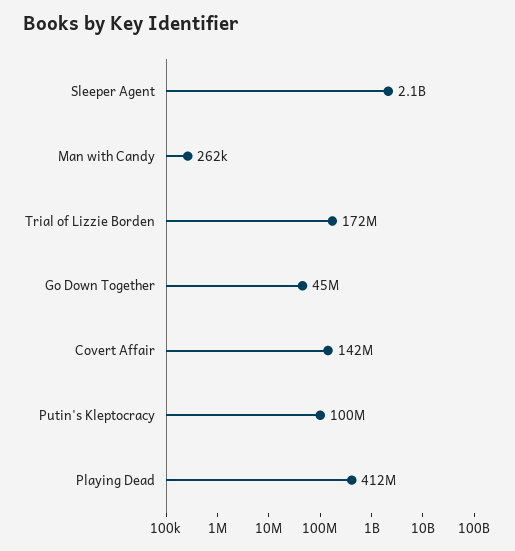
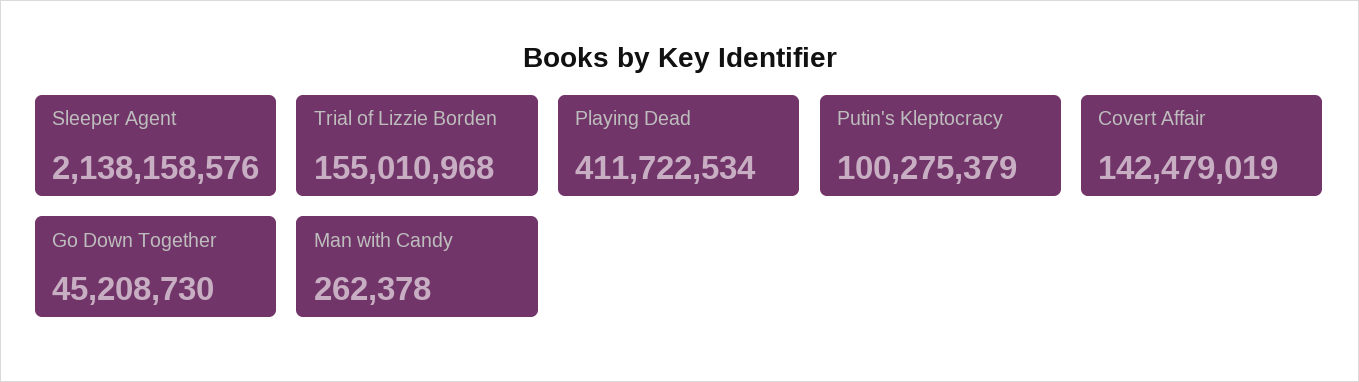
  {
    "Sleeper Agent": 2138158576,
    "Man with Candy": 262378,
-   "Trial of Lizzie Borden": 172000000,
+   "Trial of Lizzie Borden": 155010968,
    "Go Down Together": 45208730,
    "Covert Affair": 142479019,
    "Putin's Kleptocracy": 100275379,
    "Playing Dead": 411722534
  }

